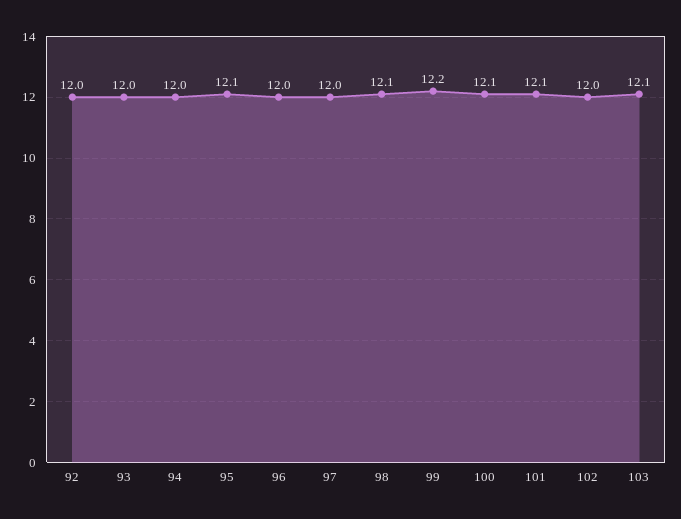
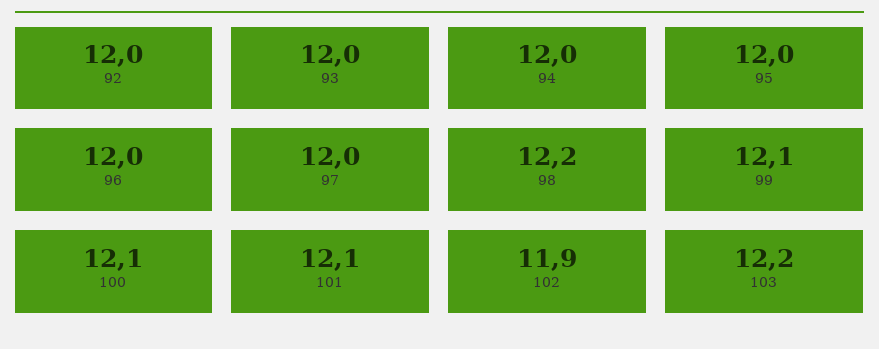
  {
    "92": 12,
    "93": 12,
    "94": 12,
-   "95": 12.1,
+   "95": 12,
    "96": 12,
    "97": 12,
-   "98": 12.1,
+   "98": 12.2,
-   "99": 12.2,
+   "99": 12.1,
    "100": 12.1,
    "101": 12.1,
-   "102": 12,
+   "102": 11.9,
-   "103": 12.1
+   "103": 12.2
  }

